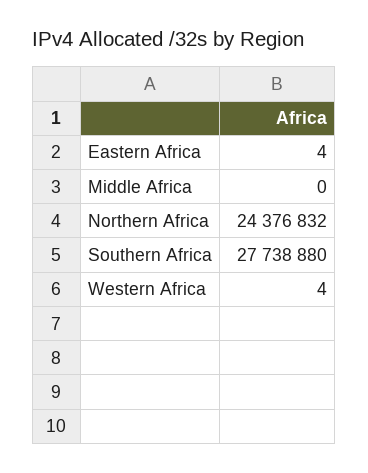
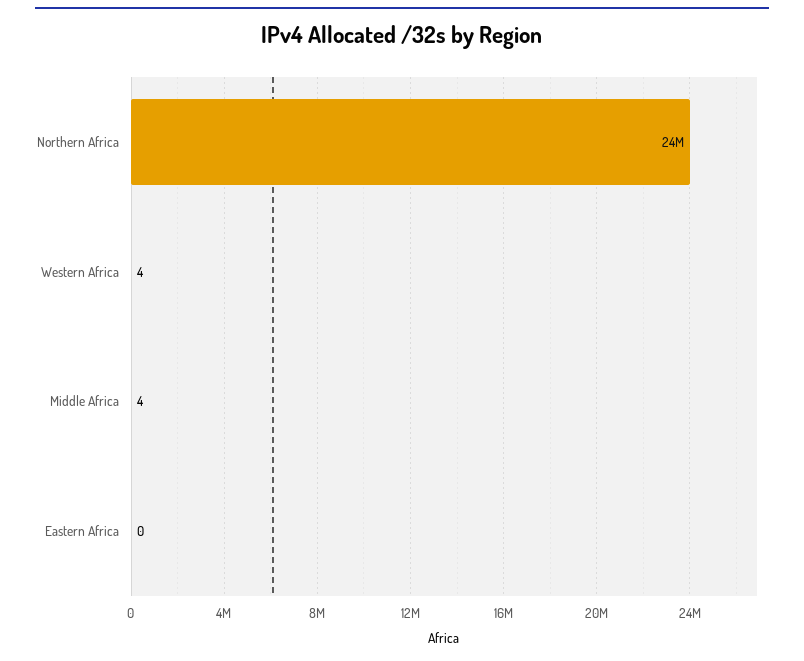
  {
-   "Eastern Africa": 4,
+   "Eastern Africa": 0,
-   "Middle Africa": 0,
+   "Middle Africa": 4,
    "Northern Africa": 24376832,
-   "Southern Africa": 27738880,
    "Western Africa": 4
  }

